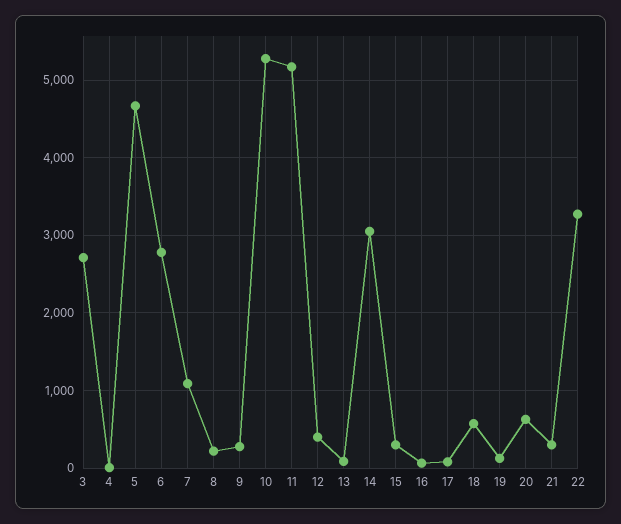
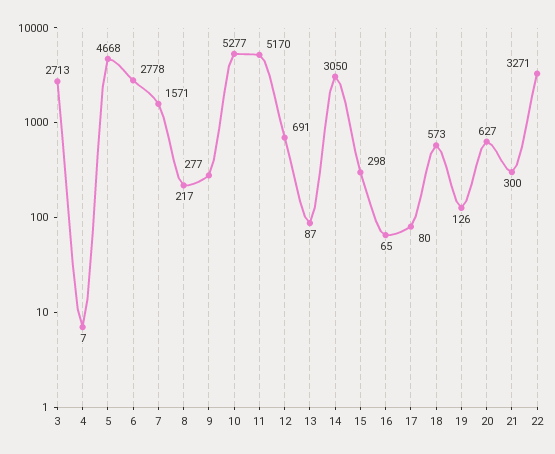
  {
    "3": 2713,
    "4": 7,
    "5": 4668,
    "6": 2778,
-   "7": 1100,
+   "7": 1571,
    "8": 217,
    "9": 277,
    "10": 5277,
    "11": 5170,
-   "12": 400,
+   "12": 691,
    "13": 87,
    "14": 3050,
    "15": 298,
    "16": 65,
    "17": 80,
    "18": 573,
    "19": 126,
    "20": 627,
    "21": 300,
    "22": 3271
  }

